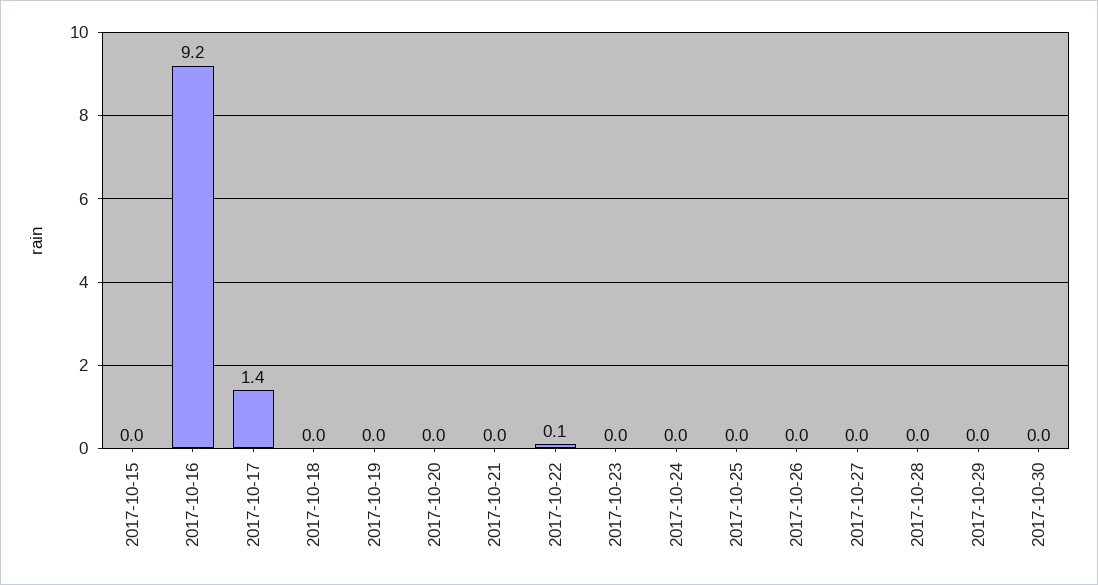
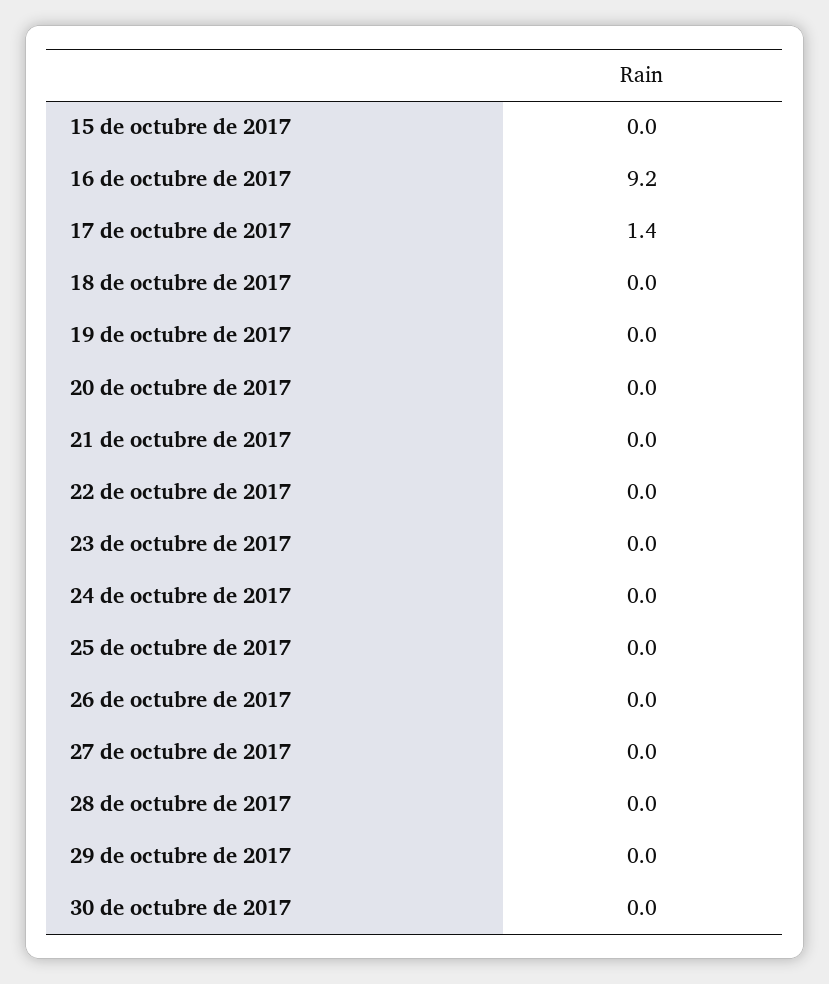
  {
    "2017-10-15": 0,
    "2017-10-16": 9.2,
    "2017-10-17": 1.4,
    "2017-10-18": 0,
    "2017-10-19": 0,
    "2017-10-20": 0,
    "2017-10-21": 0,
-   "2017-10-22": 0.1,
+   "2017-10-22": 0,
    "2017-10-23": 0,
    "2017-10-24": 0,
    "2017-10-25": 0,
    "2017-10-26": 0,
    "2017-10-27": 0,
    "2017-10-28": 0,
    "2017-10-29": 0,
    "2017-10-30": 0
  }

